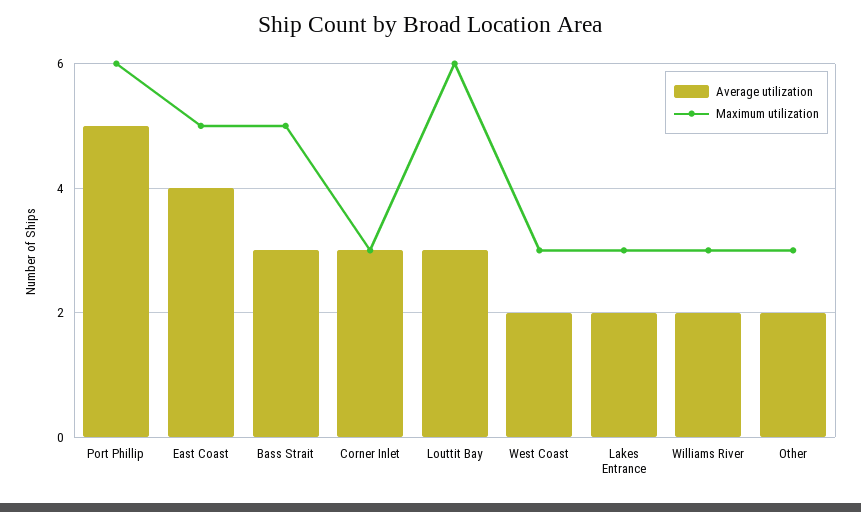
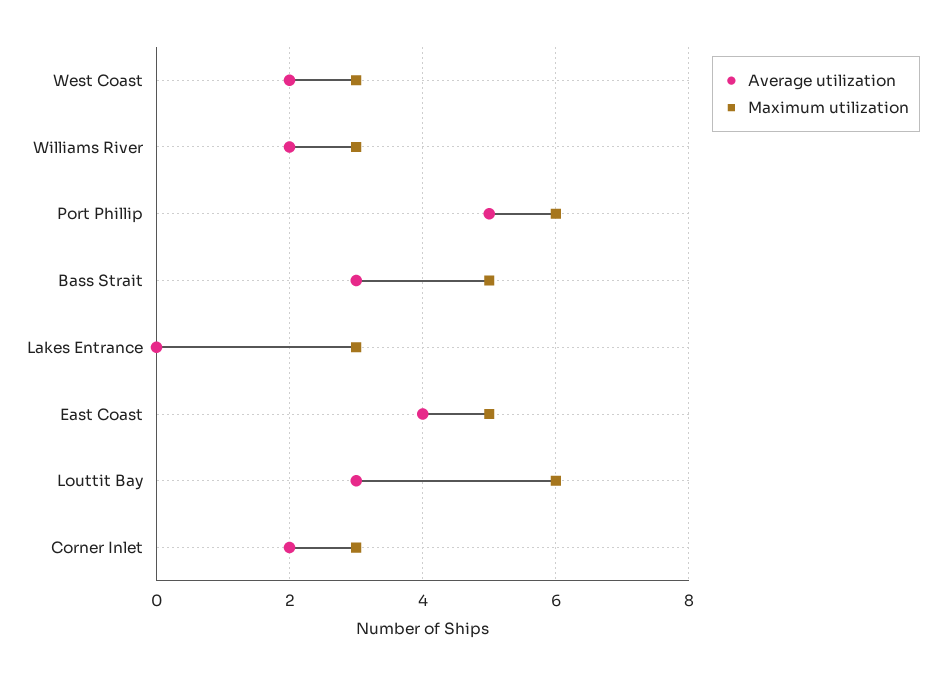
  {
    "Average utilization": {
      "Port Phillip": 5,
      "East Coast": 4,
      "Bass Strait": 3,
-     "Corner Inlet": 3,
+     "Corner Inlet": 2,
      "Louttit Bay": 3,
      "West Coast": 2,
-     "Lakes Entrance": 2,
+     "Lakes Entrance": 0,
-     "Williams River": 2,
+     "Williams River": 2
-     "Other": 2
    },
    "Maximum utilization": {
      "Port Phillip": 6,
      "East Coast": 5,
      "Bass Strait": 5,
      "Corner Inlet": 3,
      "Louttit Bay": 6,
      "West Coast": 3,
      "Lakes Entrance": 3,
-     "Williams River": 3,
+     "Williams River": 3
-     "Other": 3
    }
  }

